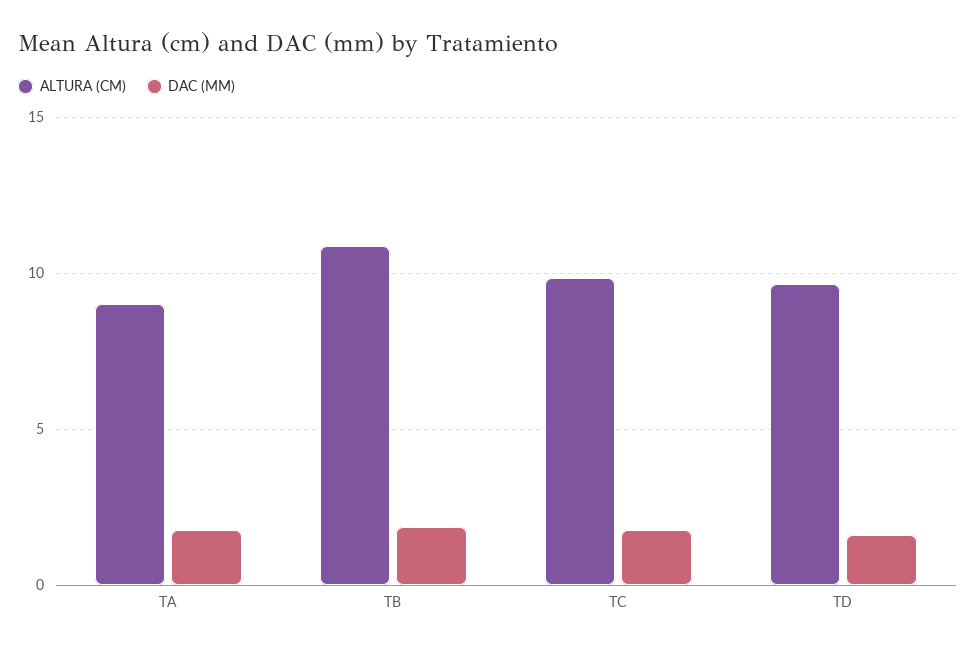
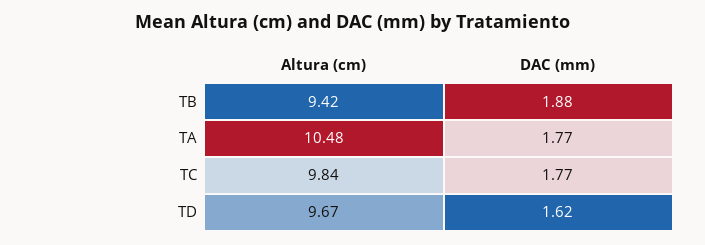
  {
    "ALTURA (CM)": {
-     "TA": 9,
+     "TA": 10.48,
-     "TB": 11,
+     "TB": 9.42,
      "TC": 9.84,
      "TD": 9.67
    },
    "DAC (MM)": {
      "TA": 1.77,
      "TB": 1.88,
      "TC": 1.77,
      "TD": 1.62
    }
  }

